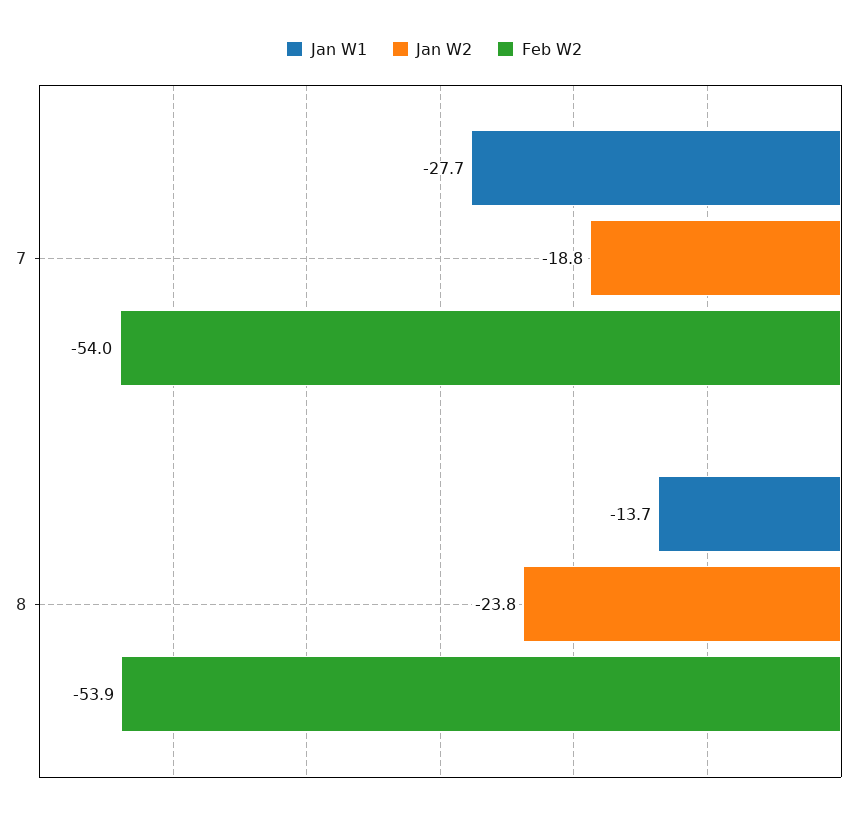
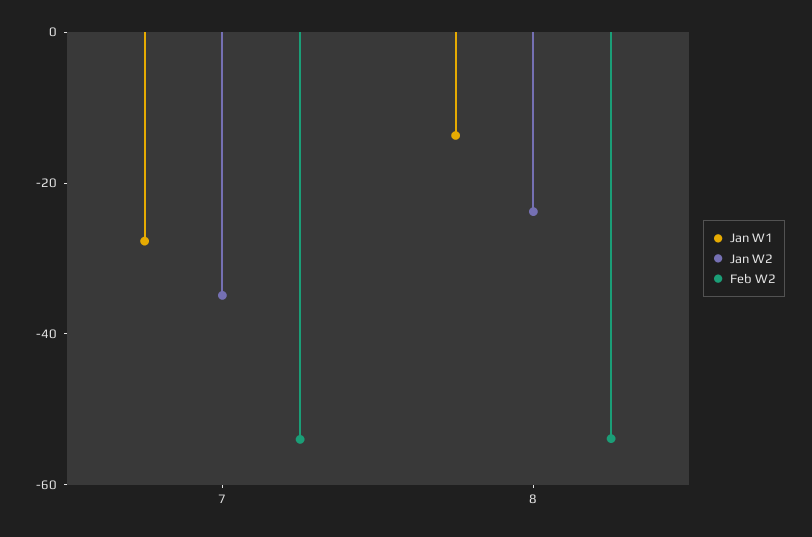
  {
    "Jan W1": {
      "7": -27.7,
      "8": -13.7
    },
    "Jan W2": {
-     "7": -18.8,
+     "7": -35,
      "8": -23.8
    },
    "Feb W2": {
      "7": -54,
      "8": -53.9
    }
  }

